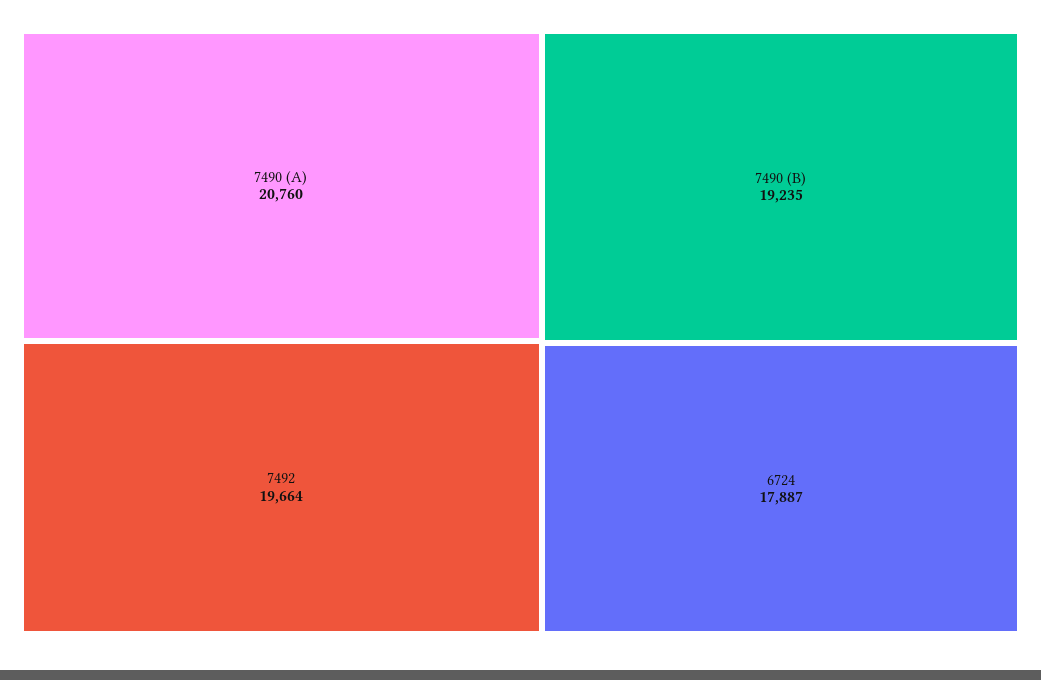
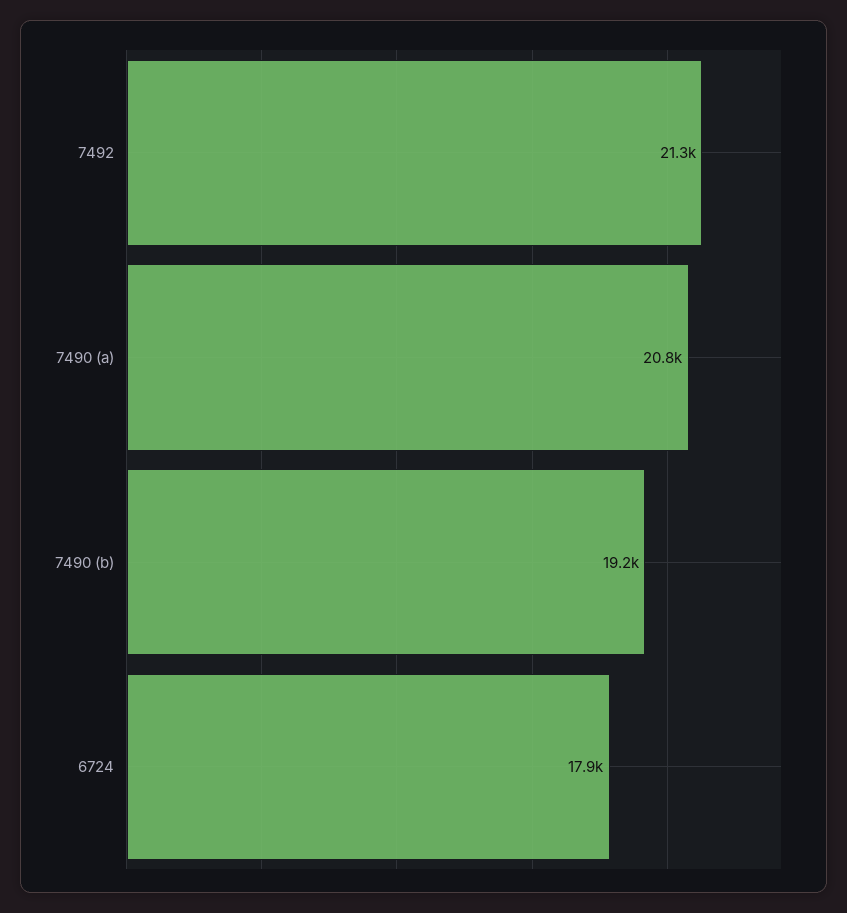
  {
    "7490 (A)": 20760,
-   "7492": 19664,
+   "7492": 21300,
    "7490 (B)": 19235,
    "6724": 17887
  }

